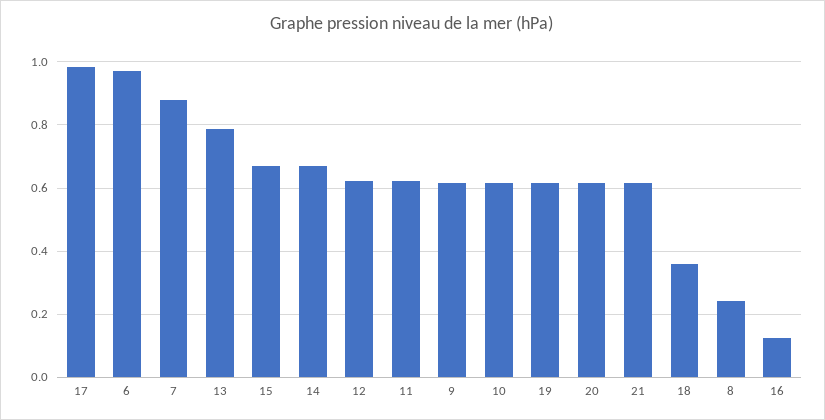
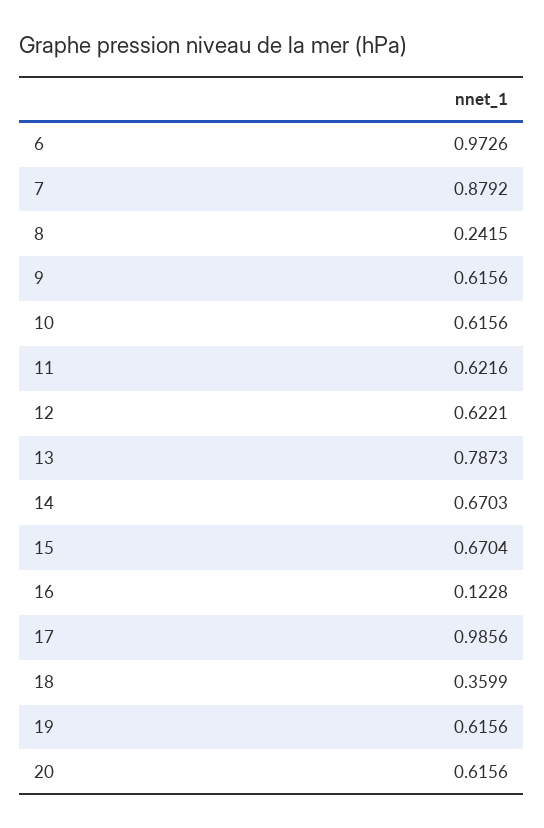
  {
    "17": 0.9856,
    "6": 0.9726,
    "7": 0.8792,
    "13": 0.7873,
    "15": 0.6704,
    "14": 0.6703,
    "12": 0.6221,
    "11": 0.6216,
    "9": 0.6156,
    "10": 0.6156,
    "19": 0.6156,
    "20": 0.6156,
-   "21": 0.62,
    "18": 0.3599,
    "8": 0.2415,
    "16": 0.1228
  }

